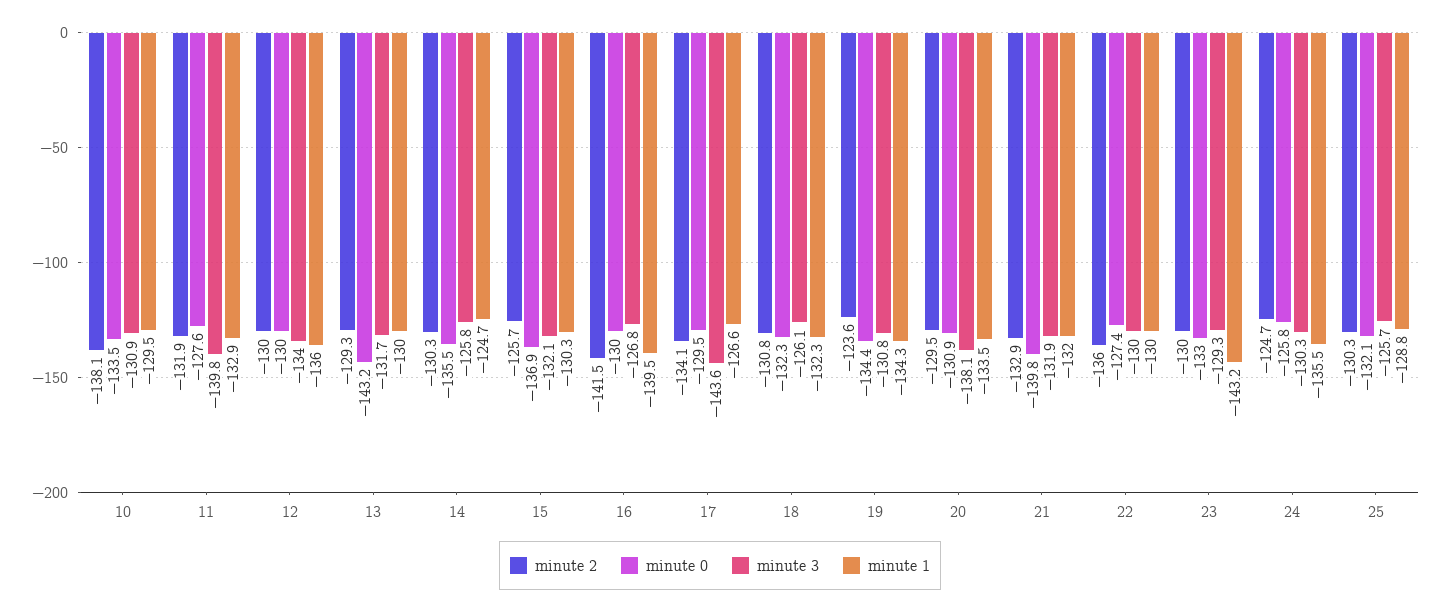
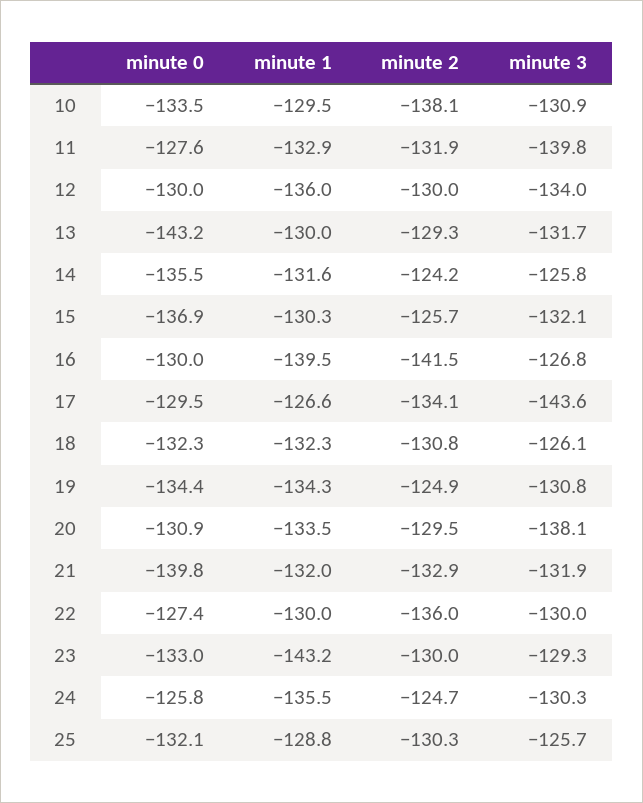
  {
    "minute 2": {
      "10": -138.1,
      "11": -131.9,
      "12": -130,
      "13": -129.3,
-     "14": -130.3,
+     "14": -124.2,
      "15": -125.7,
      "16": -141.5,
      "17": -134.1,
      "18": -130.8,
-     "19": -123.6,
+     "19": -124.9,
      "20": -129.5,
      "21": -132.9,
      "22": -136,
      "23": -130,
      "24": -124.7,
      "25": -130.3
    },
    "minute 0": {
      "10": -133.5,
      "11": -127.6,
      "12": -130,
      "13": -143.2,
      "14": -135.5,
      "15": -136.9,
      "16": -130,
      "17": -129.5,
      "18": -132.3,
      "19": -134.4,
      "20": -130.9,
      "21": -139.8,
      "22": -127.4,
      "23": -133,
      "24": -125.8,
      "25": -132.1
    },
    "minute 3": {
      "10": -130.9,
      "11": -139.8,
      "12": -134,
      "13": -131.7,
      "14": -125.8,
      "15": -132.1,
      "16": -126.8,
      "17": -143.6,
      "18": -126.1,
      "19": -130.8,
      "20": -138.1,
      "21": -131.9,
      "22": -130,
      "23": -129.3,
      "24": -130.3,
      "25": -125.7
    },
    "minute 1": {
      "10": -129.5,
      "11": -132.9,
      "12": -136,
      "13": -130,
-     "14": -124.7,
+     "14": -131.6,
      "15": -130.3,
      "16": -139.5,
      "17": -126.6,
      "18": -132.3,
      "19": -134.3,
      "20": -133.5,
      "21": -132,
      "22": -130,
      "23": -143.2,
      "24": -135.5,
      "25": -128.8
    }
  }

